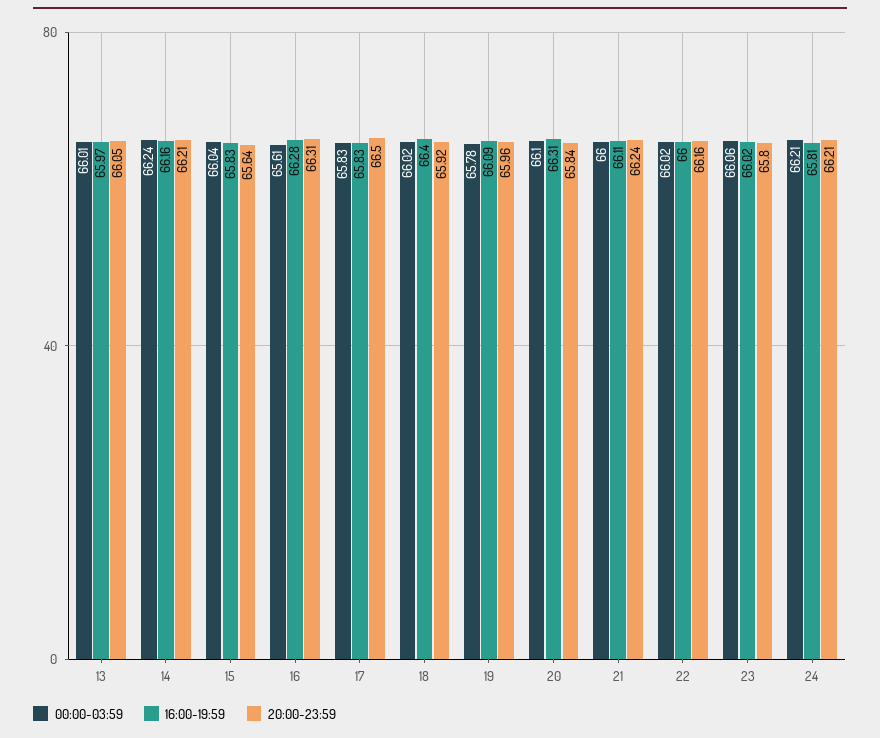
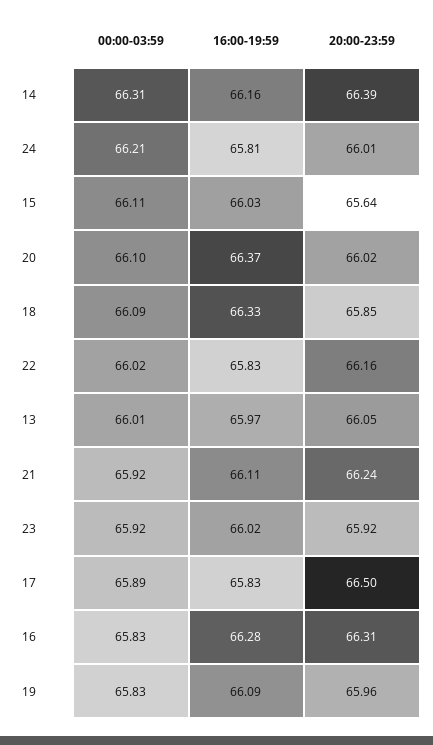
  {
    "00:00-03:59": {
      "13": 66.01,
-     "14": 66.24,
+     "14": 66.31,
-     "15": 66.04,
+     "15": 66.11,
-     "16": 65.61,
+     "16": 65.83,
-     "17": 65.83,
+     "17": 65.89,
-     "18": 66.02,
+     "18": 66.09,
-     "19": 65.78,
+     "19": 65.83,
      "20": 66.1,
-     "21": 66,
+     "21": 65.92,
      "22": 66.02,
-     "23": 66.06,
+     "23": 65.92,
      "24": 66.21
    },
    "16:00-19:59": {
      "13": 65.97,
      "14": 66.16,
-     "15": 65.83,
+     "15": 66.03,
      "16": 66.28,
      "17": 65.83,
-     "18": 66.4,
+     "18": 66.33,
      "19": 66.09,
-     "20": 66.31,
+     "20": 66.37,
      "21": 66.11,
-     "22": 66,
+     "22": 65.83,
      "23": 66.02,
      "24": 65.81
    },
    "20:00-23:59": {
      "13": 66.05,
-     "14": 66.21,
+     "14": 66.39,
      "15": 65.64,
      "16": 66.31,
      "17": 66.5,
-     "18": 65.92,
+     "18": 65.85,
      "19": 65.96,
-     "20": 65.84,
+     "20": 66.02,
      "21": 66.24,
      "22": 66.16,
-     "23": 65.8,
+     "23": 65.92,
-     "24": 66.21
+     "24": 66.01
    }
  }

